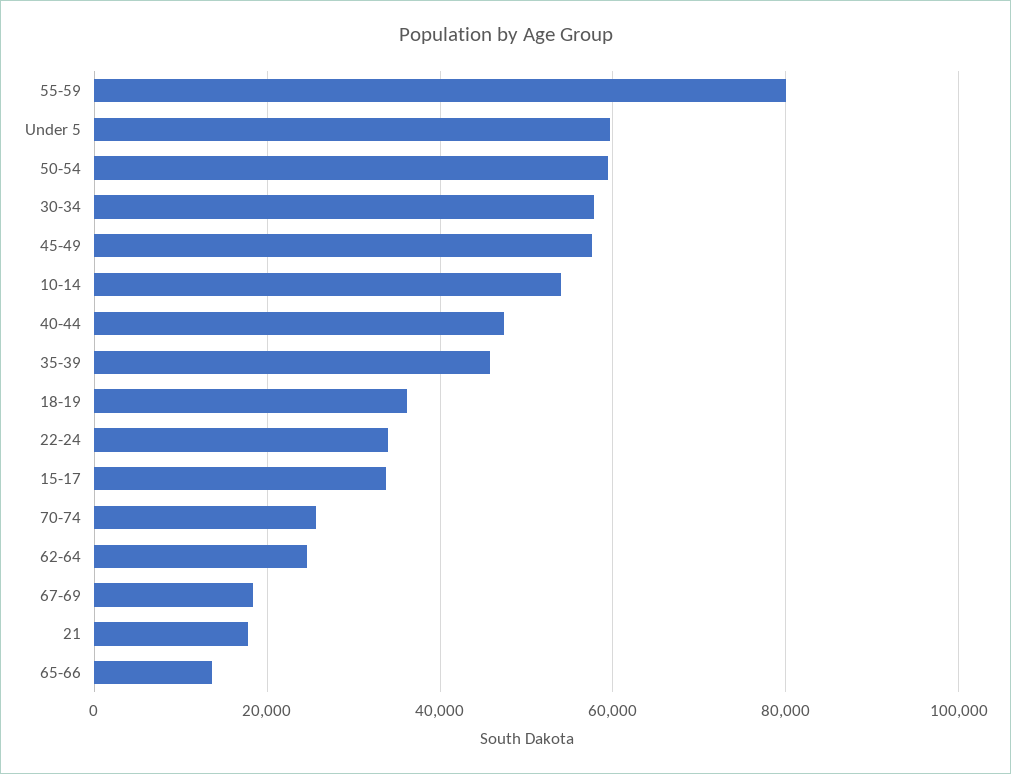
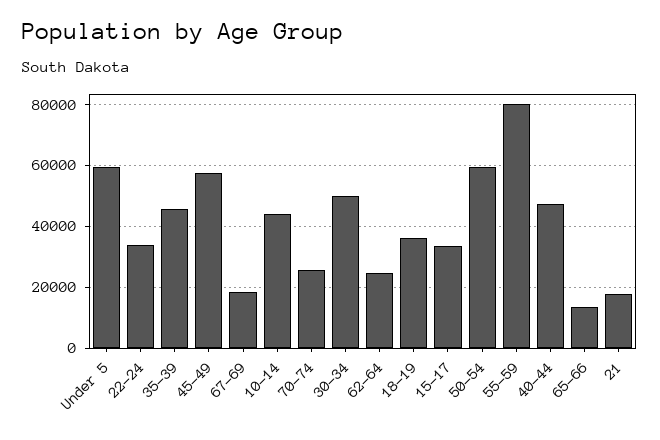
  {
    "55-59": 80000,
    "Under 5": 60000,
    "50-54": 60000,
-   "30-34": 58000,
+   "30-34": 50000,
    "45-49": 58000,
-   "10-14": 54000,
+   "10-14": 44000,
    "40-44": 48000,
    "35-39": 46000,
    "18-19": 36000,
    "22-24": 34000,
    "15-17": 34000,
    "70-74": 26000,
    "62-64": 24000,
    "67-69": 18000,
    "21": 18000,
    "65-66": 14000
  }

